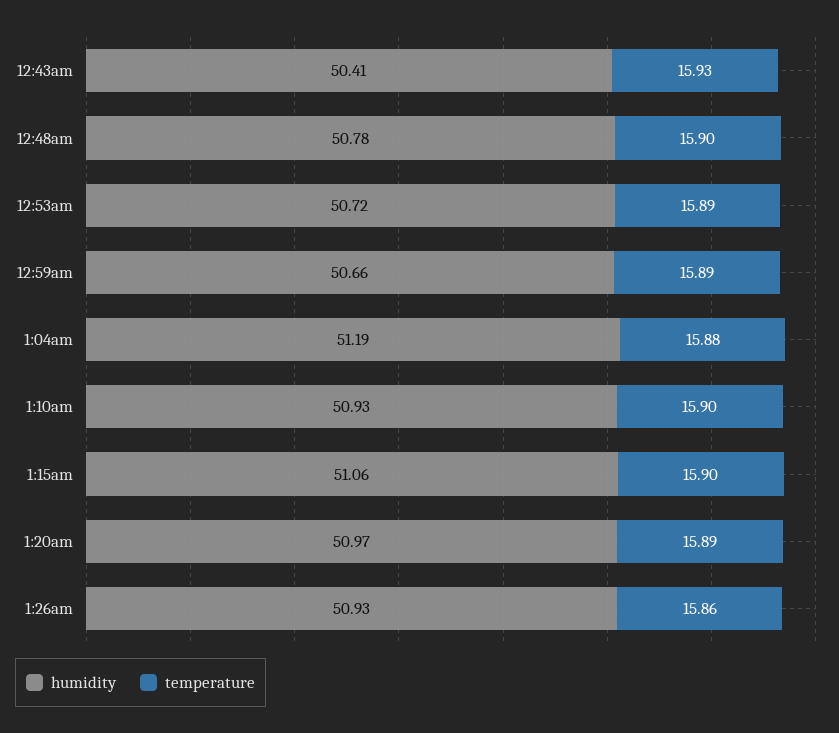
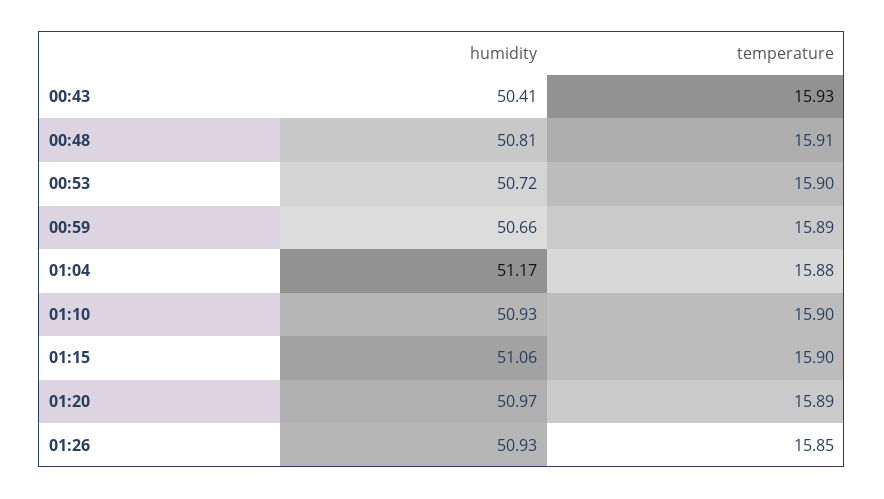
  {
    "humidity": {
      "12:43am": 50.41,
-     "12:48am": 50.78,
+     "12:48am": 50.81,
      "12:53am": 50.72,
      "12:59am": 50.66,
-     "1:04am": 51.19,
+     "1:04am": 51.17,
      "1:10am": 50.93,
      "1:15am": 51.06,
      "1:20am": 50.97,
      "1:26am": 50.93
    },
    "temperature": {
      "12:43am": 15.93,
-     "12:48am": 15.9,
+     "12:48am": 15.91,
-     "12:53am": 15.89,
+     "12:53am": 15.9,
      "12:59am": 15.89,
      "1:04am": 15.88,
      "1:10am": 15.9,
      "1:15am": 15.9,
      "1:20am": 15.89,
-     "1:26am": 15.86
+     "1:26am": 15.85
    }
  }

